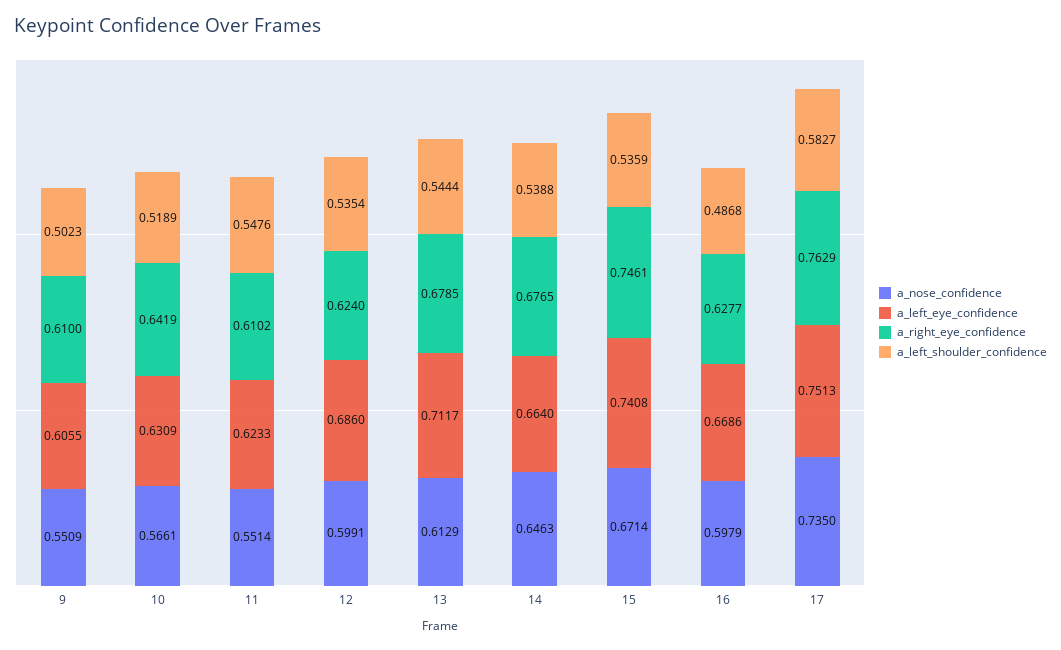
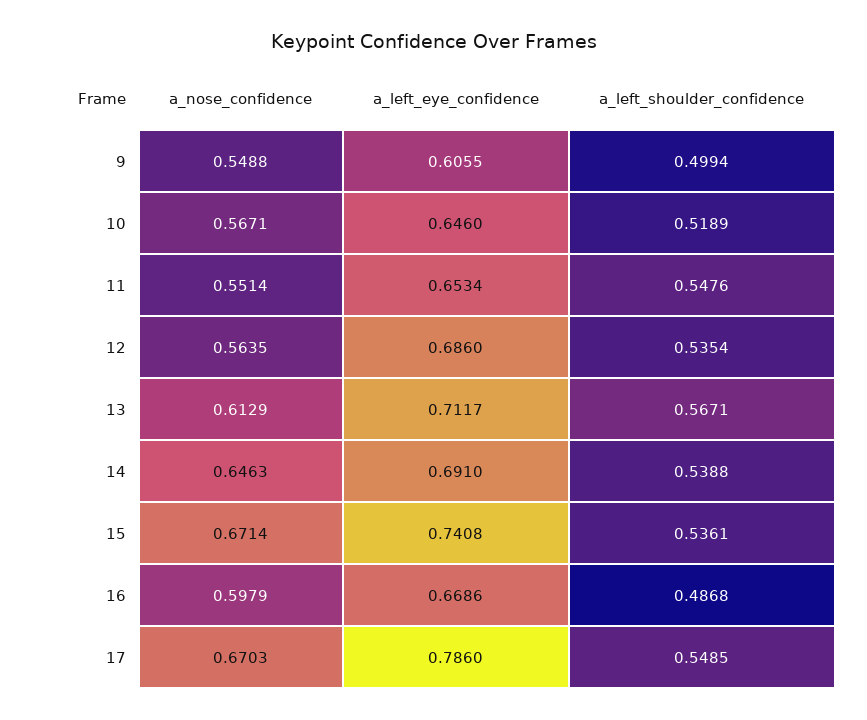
  {
    "a_nose_confidence": {
-     "9": 0.5509,
+     "9": 0.5488,
-     "10": 0.5661,
+     "10": 0.5671,
      "11": 0.5514,
-     "12": 0.5991,
+     "12": 0.5635,
      "13": 0.6129,
      "14": 0.6463,
      "15": 0.6714,
      "16": 0.5979,
-     "17": 0.735
+     "17": 0.6703
    },
    "a_left_eye_confidence": {
      "9": 0.6055,
-     "10": 0.6309,
+     "10": 0.646,
-     "11": 0.6233,
+     "11": 0.6534,
      "12": 0.686,
      "13": 0.7117,
-     "14": 0.664,
+     "14": 0.691,
      "15": 0.7408,
      "16": 0.6686,
-     "17": 0.7513
+     "17": 0.786
    },
-   "a_right_eye_confidence": {
-     "9": 0.61,
-     "10": 0.6419,
-     "11": 0.6102,
-     "12": 0.624,
-     "13": 0.6785,
-     "14": 0.6765,
-     "15": 0.7461,
-     "16": 0.6277,
-     "17": 0.7629
-   },
    "a_left_shoulder_confidence": {
-     "9": 0.5023,
+     "9": 0.4994,
      "10": 0.5189,
      "11": 0.5476,
      "12": 0.5354,
-     "13": 0.5444,
+     "13": 0.5671,
      "14": 0.5388,
-     "15": 0.5359,
+     "15": 0.5361,
      "16": 0.4868,
-     "17": 0.5827
+     "17": 0.5485
    }
  }

